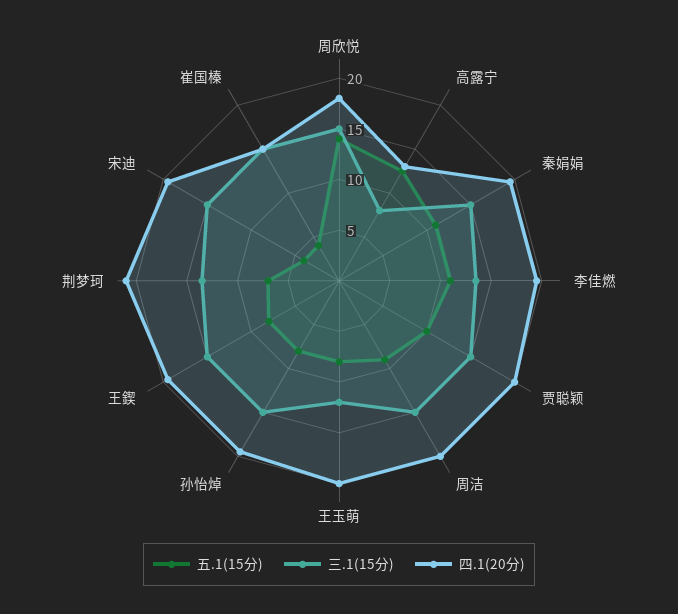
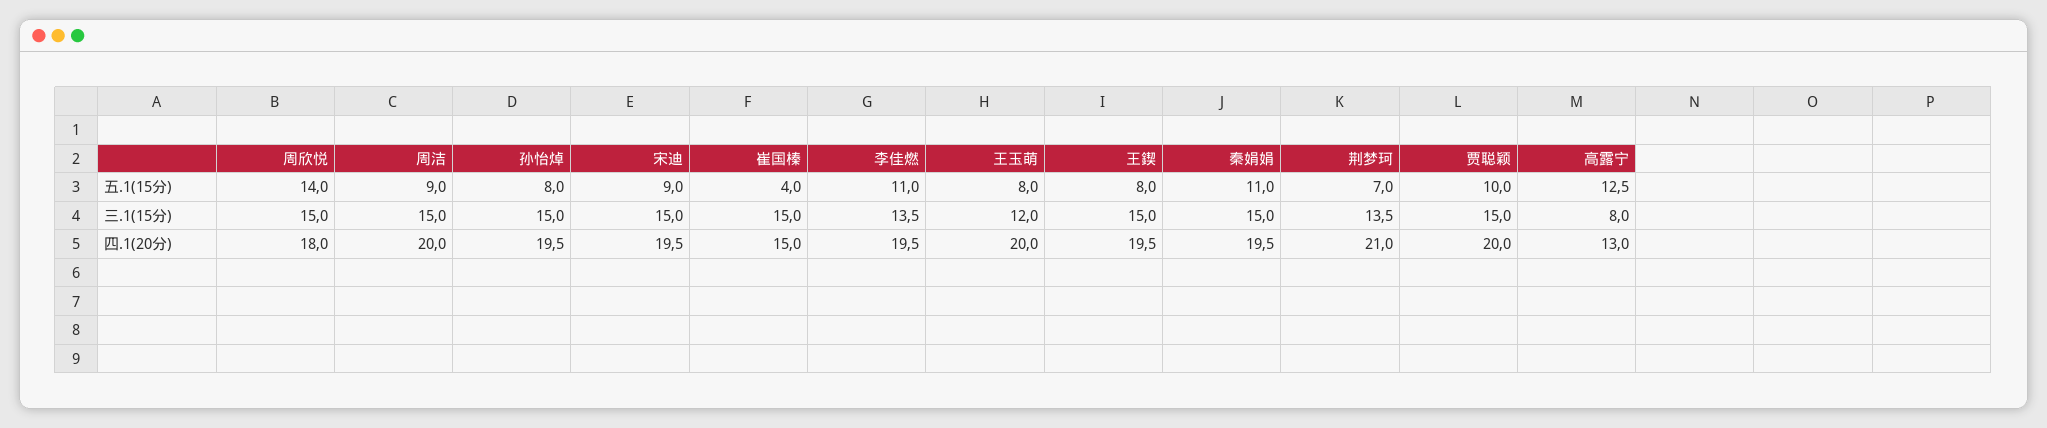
  {
    "五.1(15分)": {
      "周欣悦": 14,
      "高露宁": 12.5,
      "秦娟娟": 11,
      "李佳燃": 11,
      "贾聪颖": 10,
      "周洁": 9,
      "王玉萌": 8,
      "孙怡焯": 8,
      "王鍥": 8,
      "荆梦珂": 7,
-     "宋迪": 4,
+     "宋迪": 9,
      "崔国榛": 4
    },
    "三.1(15分)": {
      "周欣悦": 15,
      "高露宁": 8,
      "秦娟娟": 15,
      "李佳燃": 13.5,
      "贾聪颖": 15,
      "周洁": 15,
      "王玉萌": 12,
      "孙怡焯": 15,
      "王鍥": 15,
      "荆梦珂": 13.5,
      "宋迪": 15,
      "崔国榛": 15
    },
    "四.1(20分)": {
      "周欣悦": 18,
      "高露宁": 13,
      "秦娟娟": 19.5,
      "李佳燃": 19.5,
      "贾聪颖": 20,
      "周洁": 20,
      "王玉萌": 20,
      "孙怡焯": 19.5,
      "王鍥": 19.5,
      "荆梦珂": 21,
      "宋迪": 19.5,
      "崔国榛": 15
    }
  }

